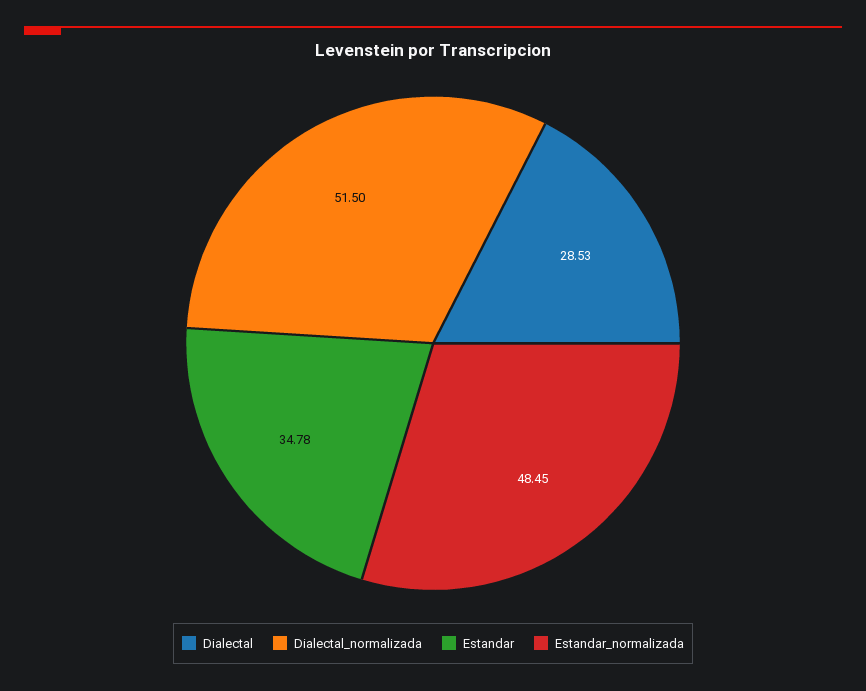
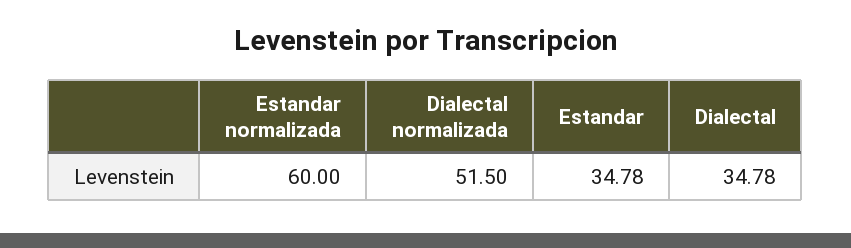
  {
-   "Dialectal": 28.53,
+   "Dialectal": 34.78,
    "Dialectal_normalizada": 51.5,
    "Estandar": 34.78,
-   "Estandar_normalizada": 48.45
+   "Estandar_normalizada": 60
  }

